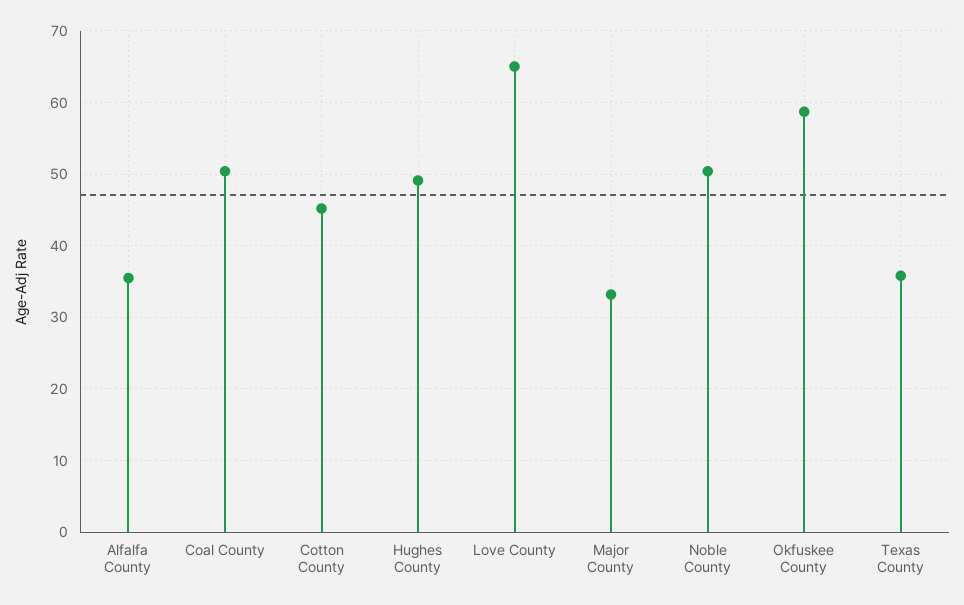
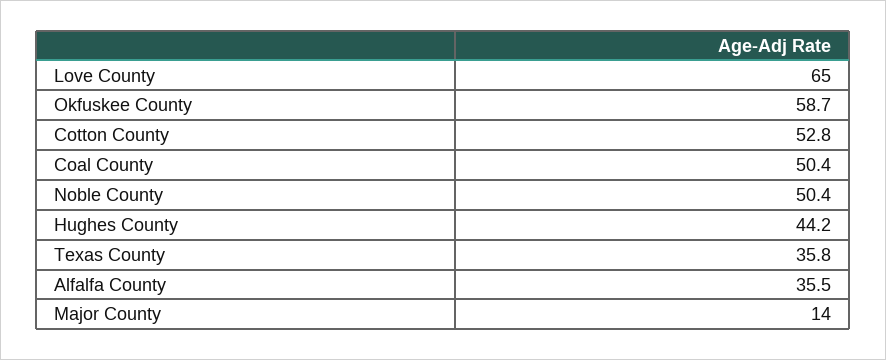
  {
    "Alfalfa County": 35.5,
    "Coal County": 50.4,
-   "Cotton County": 45,
+   "Cotton County": 52.8,
-   "Hughes County": 49,
+   "Hughes County": 44.2,
    "Love County": 65,
-   "Major County": 33,
+   "Major County": 14,
    "Noble County": 50.4,
    "Okfuskee County": 58.7,
    "Texas County": 35.8
  }

